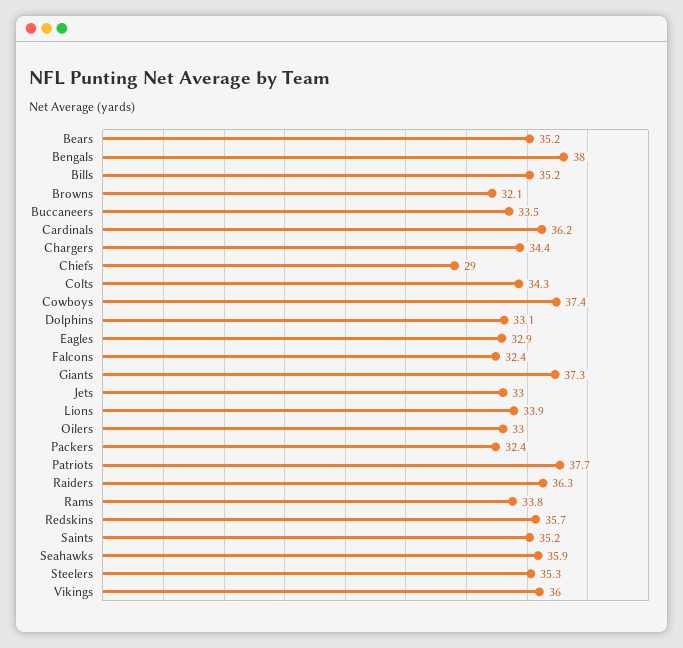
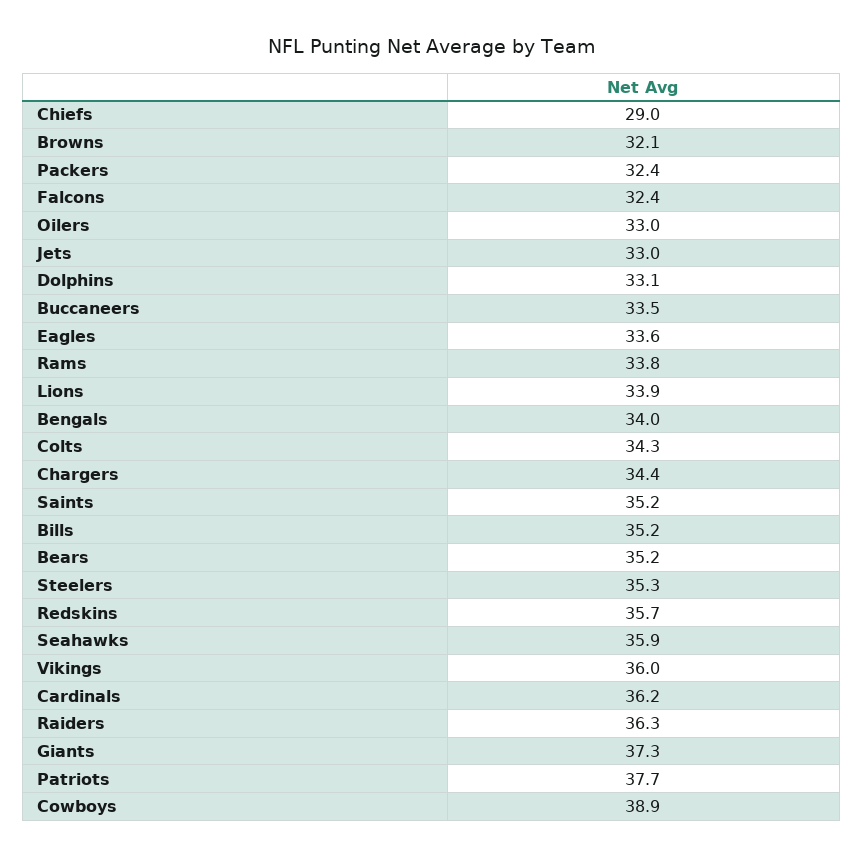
  {
    "Bears": 35.2,
-   "Bengals": 38,
+   "Bengals": 34,
    "Bills": 35.2,
    "Browns": 32.1,
    "Buccaneers": 33.5,
    "Cardinals": 36.2,
    "Chargers": 34.4,
    "Chiefs": 29,
    "Colts": 34.3,
-   "Cowboys": 37.4,
+   "Cowboys": 38.9,
    "Dolphins": 33.1,
-   "Eagles": 32.9,
+   "Eagles": 33.6,
    "Falcons": 32.4,
    "Giants": 37.3,
    "Jets": 33,
    "Lions": 33.9,
    "Oilers": 33,
    "Packers": 32.4,
    "Patriots": 37.7,
    "Raiders": 36.3,
    "Rams": 33.8,
    "Redskins": 35.7,
    "Saints": 35.2,
    "Seahawks": 35.9,
    "Steelers": 35.3,
    "Vikings": 36
  }

